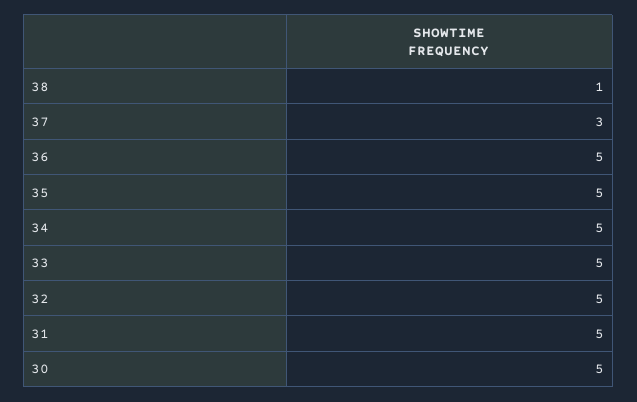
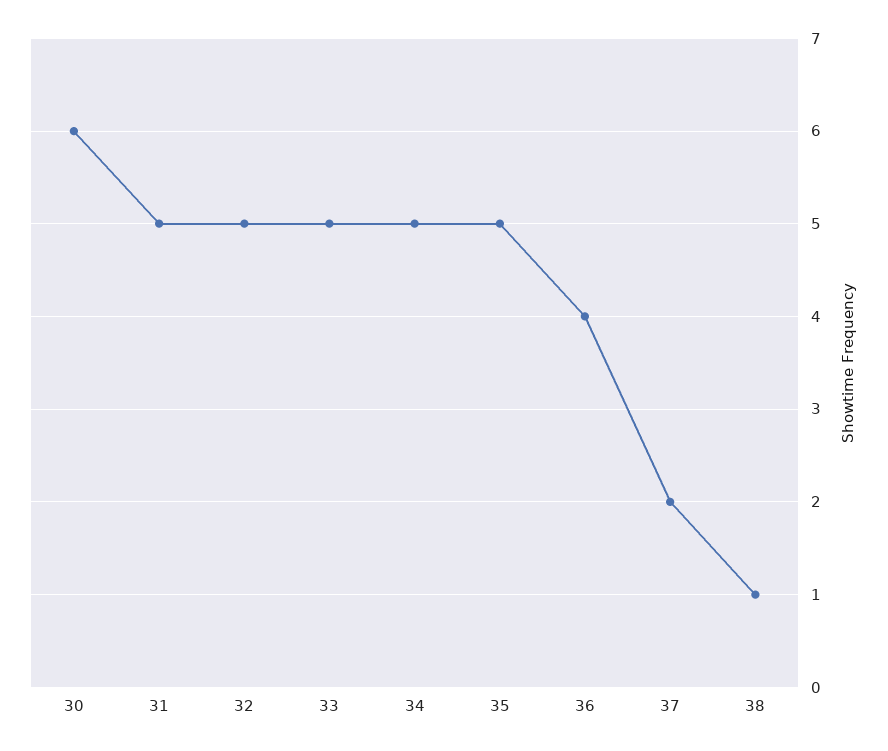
  {
    "38": 1,
-   "37": 3,
+   "37": 2,
-   "36": 5,
+   "36": 4,
    "35": 5,
    "34": 5,
    "33": 5,
    "32": 5,
    "31": 5,
-   "30": 5
+   "30": 6
  }

